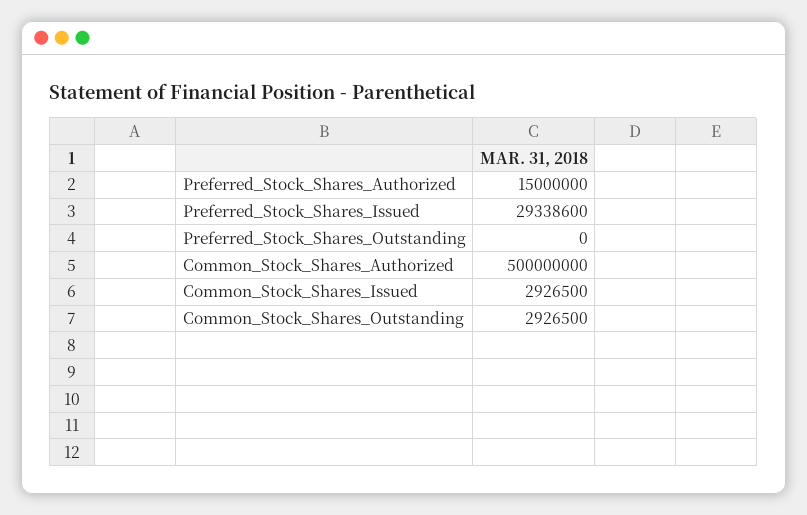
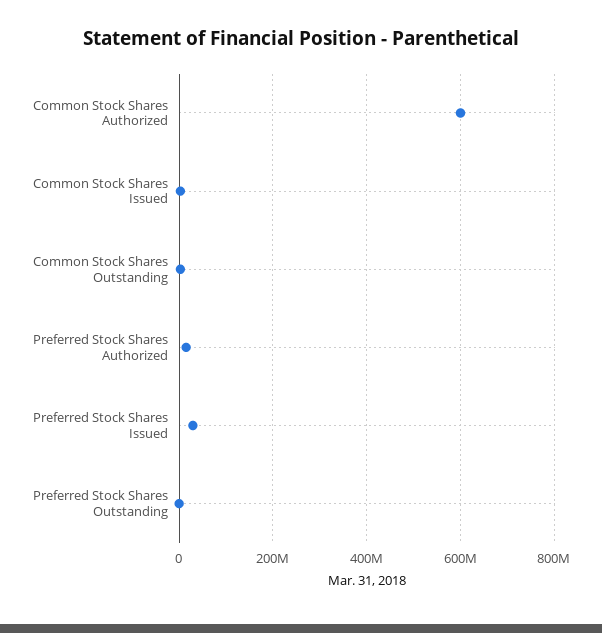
  {
    "Preferred_Stock_Shares_Authorized": 15000000,
    "Preferred_Stock_Shares_Issued": 29338600,
    "Preferred_Stock_Shares_Outstanding": 0,
-   "Common_Stock_Shares_Authorized": 500000000,
+   "Common_Stock_Shares_Authorized": 600000000,
    "Common_Stock_Shares_Issued": 2926500,
    "Common_Stock_Shares_Outstanding": 2926500
  }

